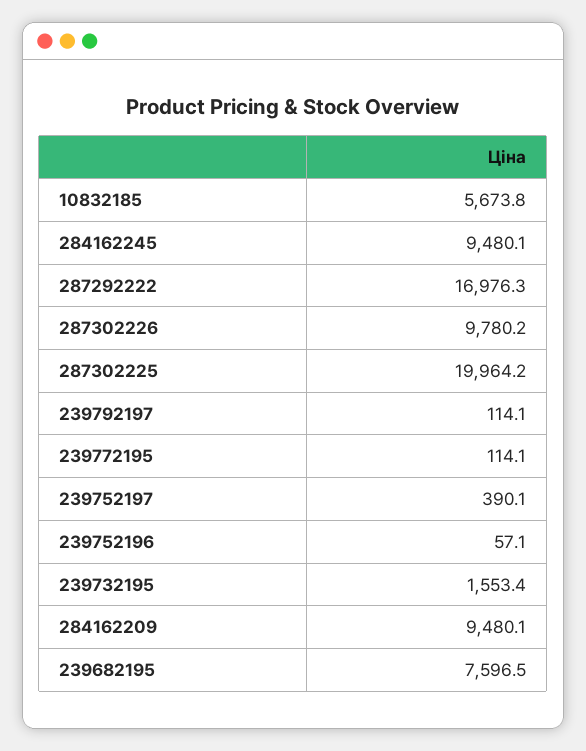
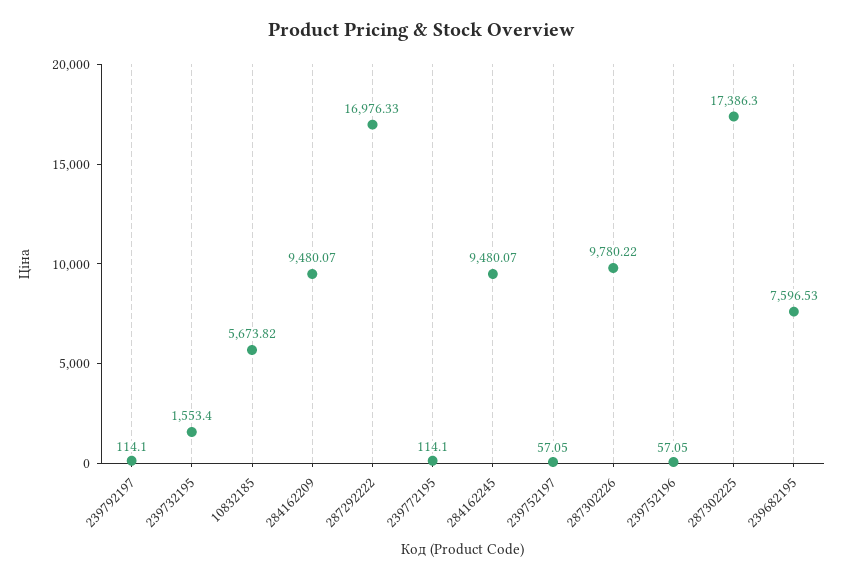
  {
    "10832185": 5673.82,
    "284162245": 9480.07,
    "287292222": 16976.33,
    "287302226": 9780.22,
-   "287302225": 19964.2,
+   "287302225": 17386.3,
    "239792197": 114.1,
    "239772195": 114.1,
-   "239752197": 390.1,
+   "239752197": 57.05,
    "239752196": 57.05,
    "239732195": 1553.4,
    "284162209": 9480.07,
    "239682195": 7596.53
  }

